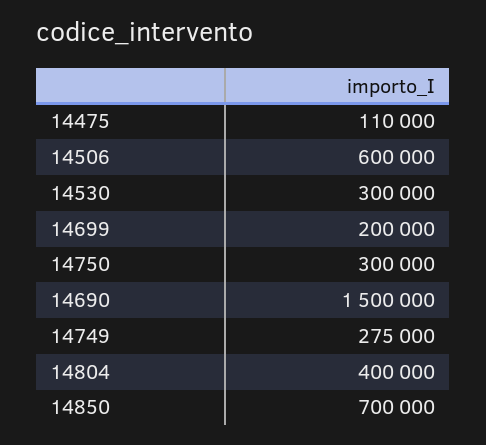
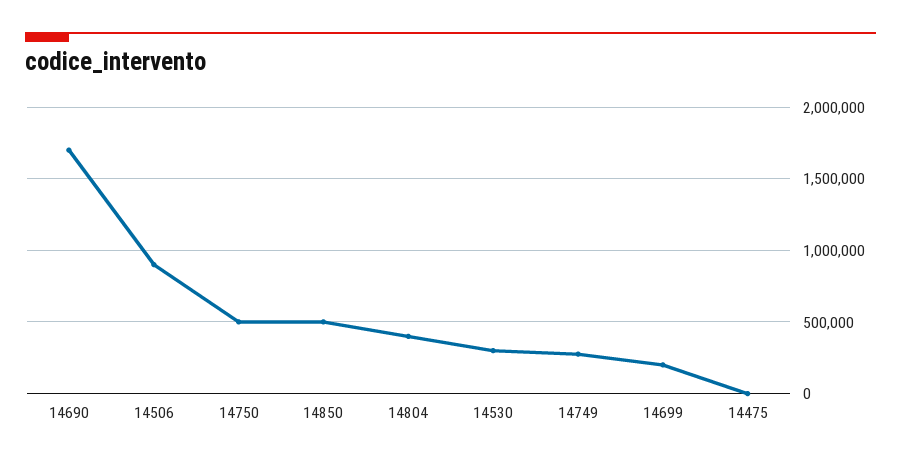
  {
-   "14475": 110000,
+   "14475": 0,
-   "14506": 600000,
+   "14506": 900000,
    "14530": 300000,
    "14699": 200000,
-   "14750": 300000,
+   "14750": 500000,
-   "14690": 1500000,
+   "14690": 1700000,
    "14749": 275000,
    "14804": 400000,
-   "14850": 700000
+   "14850": 500000
  }

